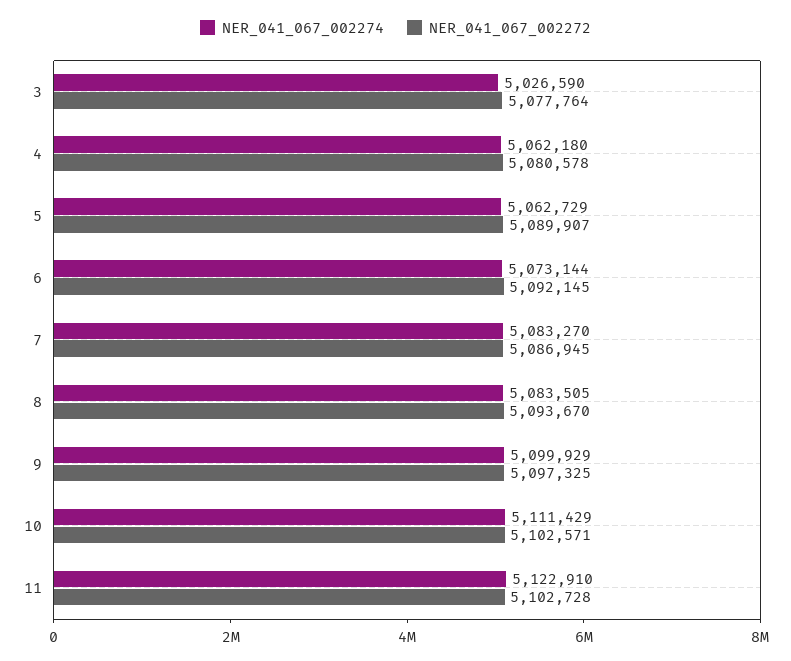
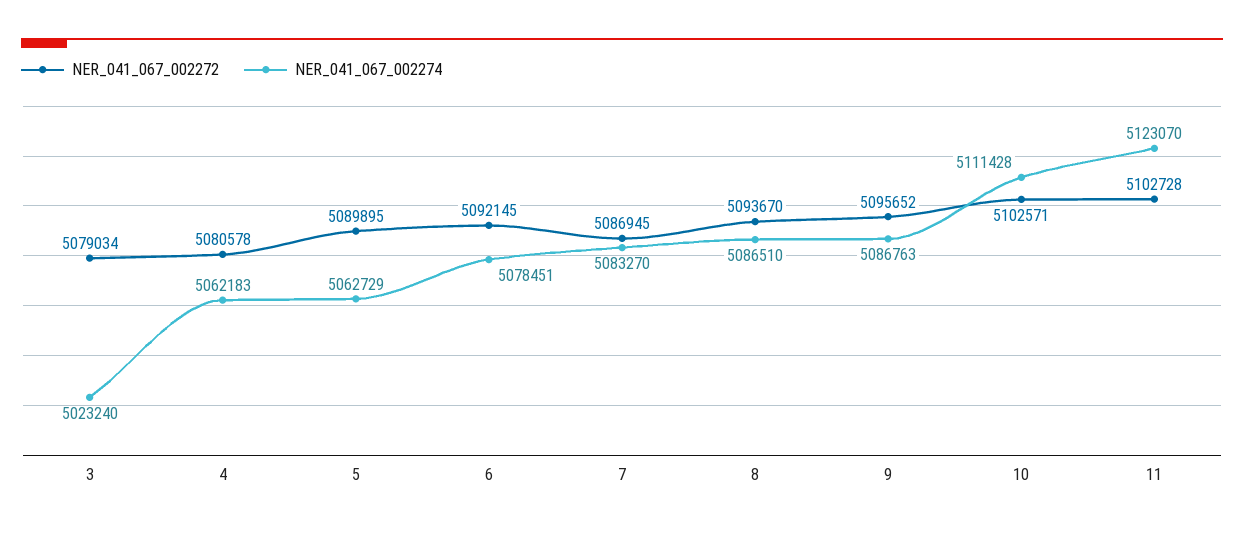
  {
    "NER_041_067_002274": {
-     "3": 5026590,
+     "3": 5023240,
-     "4": 5062180,
+     "4": 5062183,
      "5": 5062729,
-     "6": 5073144,
+     "6": 5078451,
      "7": 5083270,
-     "8": 5083505,
+     "8": 5086510,
-     "9": 5099929,
+     "9": 5086763,
-     "10": 5111429,
+     "10": 5111428,
-     "11": 5122910
+     "11": 5123070
    },
    "NER_041_067_002272": {
-     "3": 5077764,
+     "3": 5079034,
      "4": 5080578,
-     "5": 5089907,
+     "5": 5089895,
      "6": 5092145,
      "7": 5086945,
      "8": 5093670,
-     "9": 5097325,
+     "9": 5095652,
      "10": 5102571,
      "11": 5102728
    }
  }

